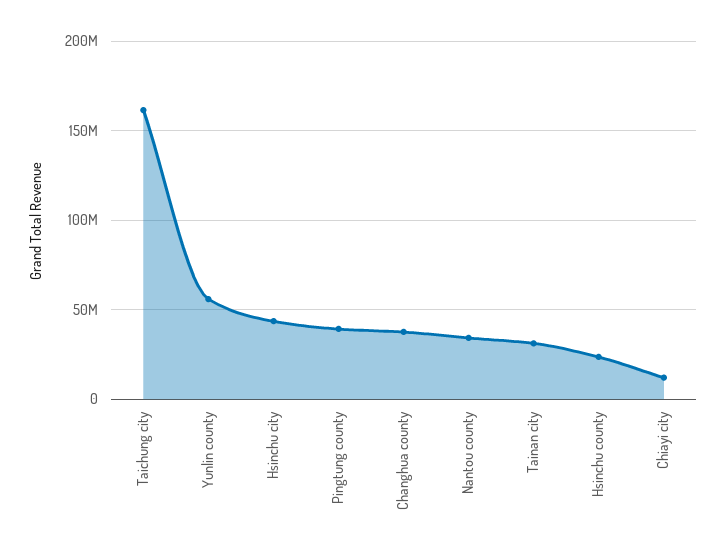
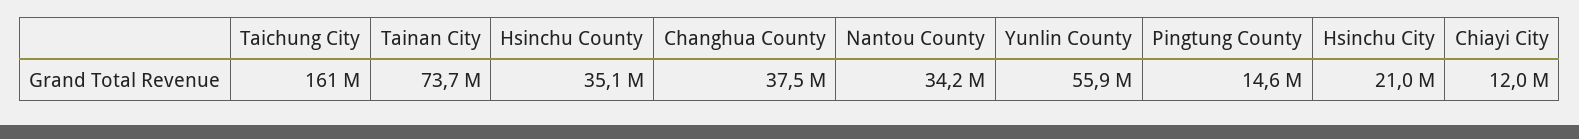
  {
    "Taichung city": 161000000,
    "Yunlin county": 55900000,
-   "Hsinchu city": 45000000,
+   "Hsinchu city": 21000000,
-   "Pingtung county": 40000000,
+   "Pingtung county": 14600000,
    "Changhua county": 37500000,
    "Nantou county": 34200000,
-   "Tainan city": 30000000,
+   "Tainan city": 73700000,
-   "Hsinchu county": 25000000,
+   "Hsinchu county": 35100000,
    "Chiayi city": 12000000
  }

